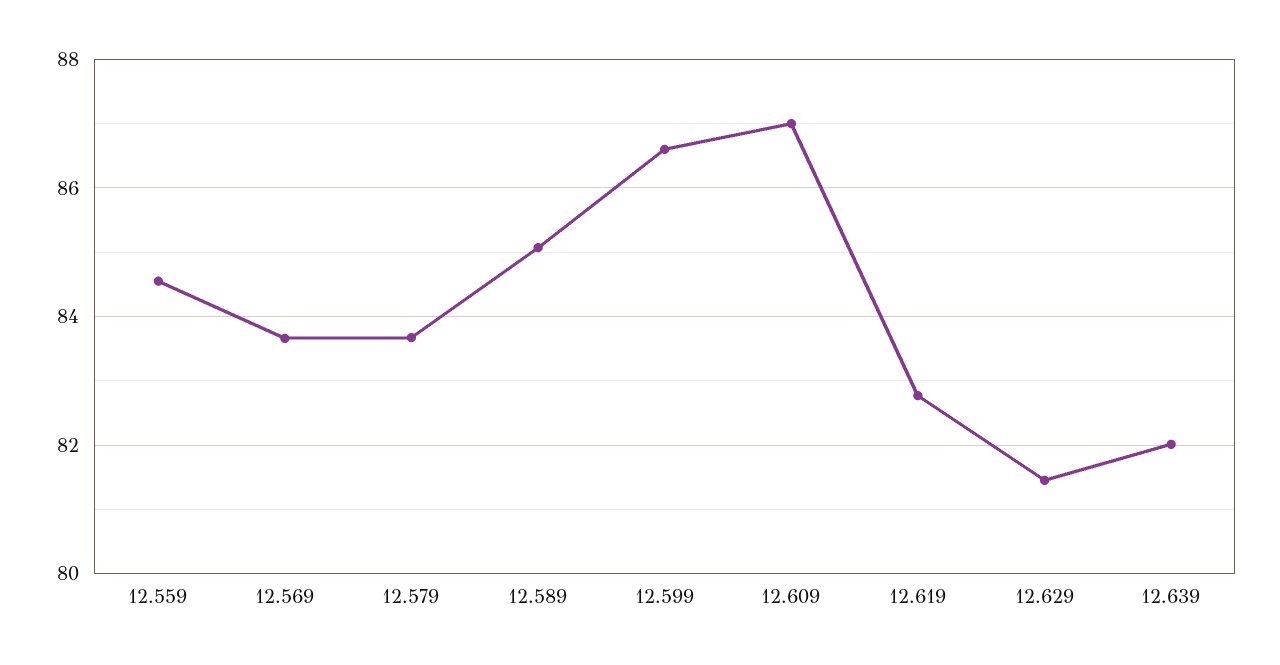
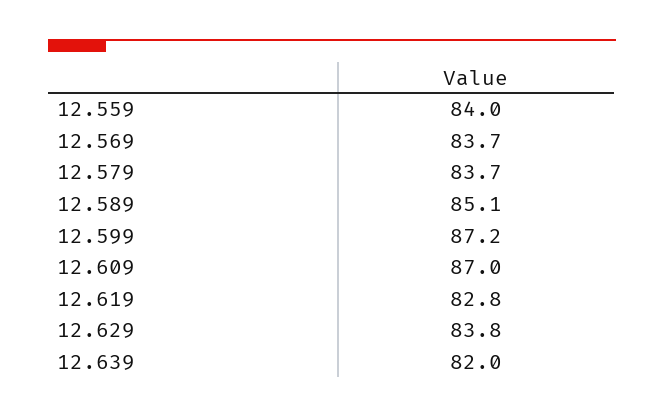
  {
-   "12.559": 84.6,
+   "12.559": 84,
    "12.569": 83.7,
    "12.579": 83.7,
    "12.589": 85.1,
-   "12.599": 86.6,
+   "12.599": 87.2,
    "12.609": 87,
    "12.619": 82.8,
-   "12.629": 81.4,
+   "12.629": 83.8,
    "12.639": 82
  }

